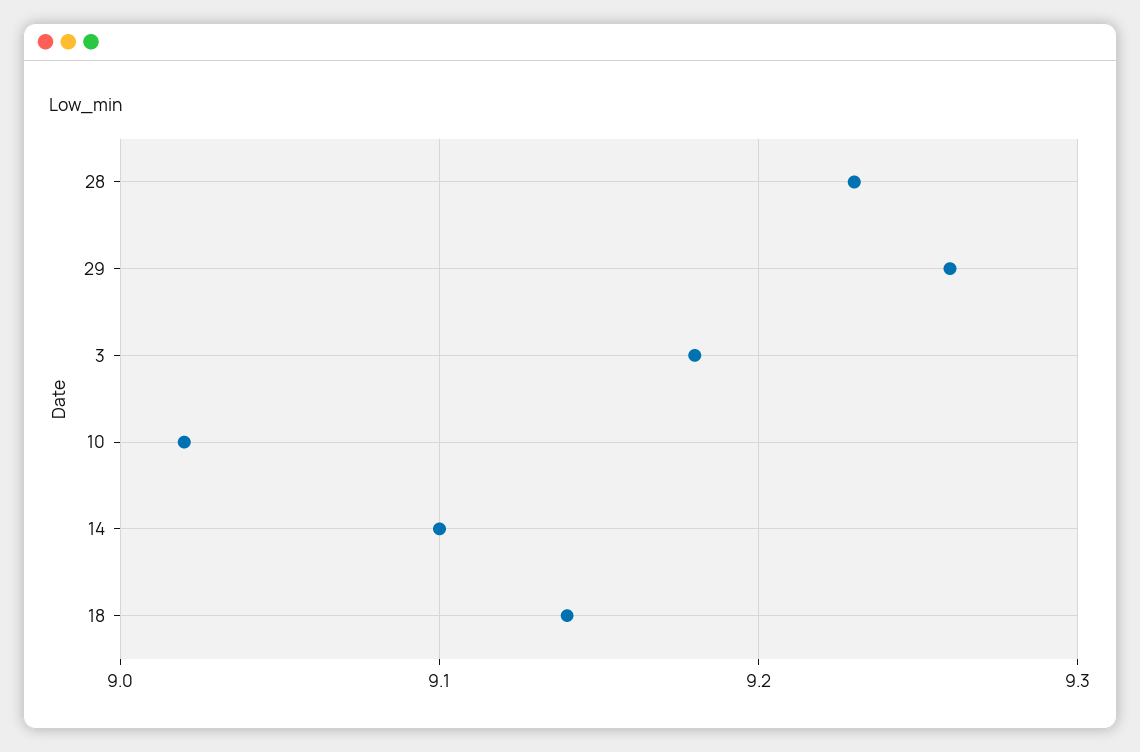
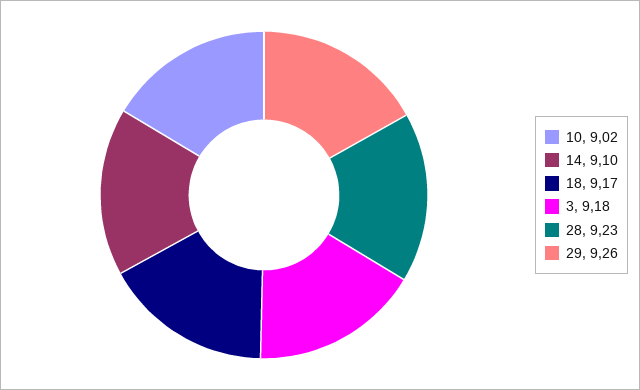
  {
    "28": 9.23,
    "29": 9.26,
    "3": 9.18,
    "10": 9.02,
    "14": 9.1,
-   "18": 9.14
+   "18": 9.17
  }

